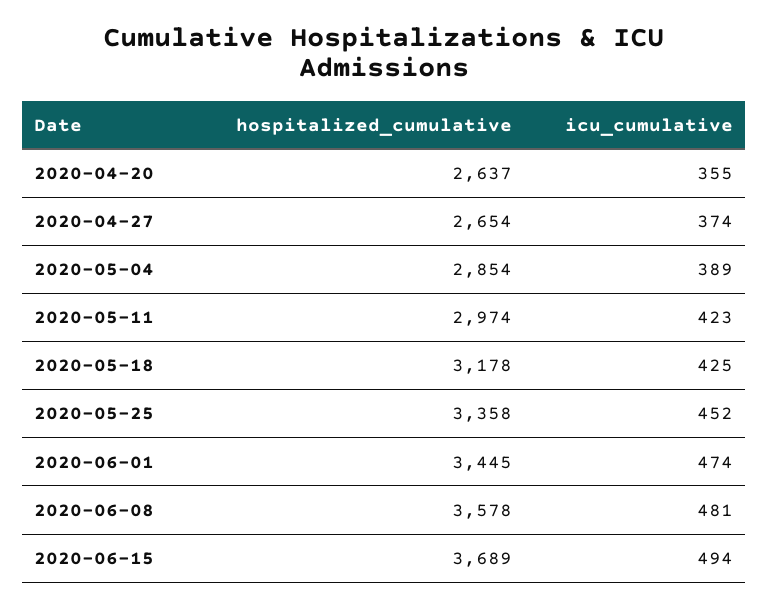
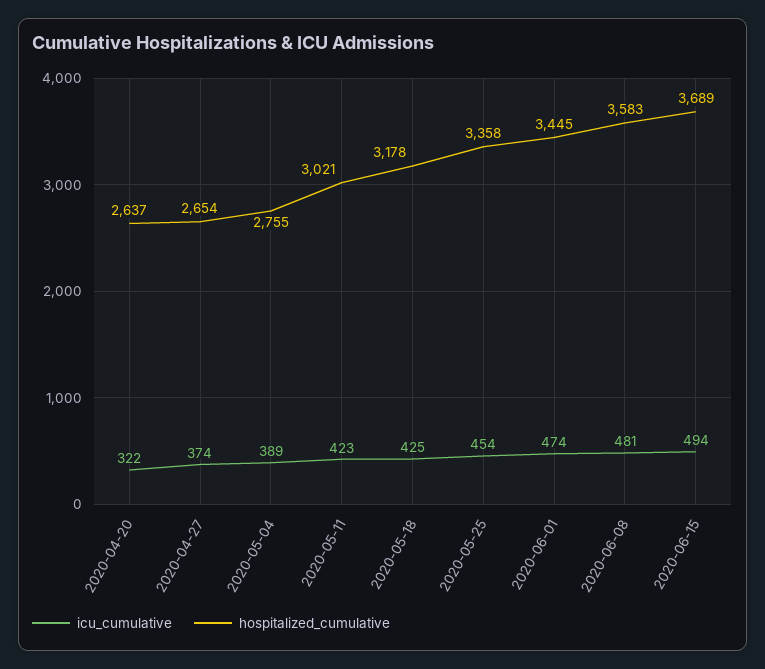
  {
    "hospitalized_cumulative": {
      "2020-04-20": 2637,
      "2020-04-27": 2654,
-     "2020-05-04": 2854,
+     "2020-05-04": 2755,
-     "2020-05-11": 2974,
+     "2020-05-11": 3021,
      "2020-05-18": 3178,
      "2020-05-25": 3358,
      "2020-06-01": 3445,
-     "2020-06-08": 3578,
+     "2020-06-08": 3583,
      "2020-06-15": 3689
    },
    "icu_cumulative": {
-     "2020-04-20": 355,
+     "2020-04-20": 322,
      "2020-04-27": 374,
      "2020-05-04": 389,
      "2020-05-11": 423,
      "2020-05-18": 425,
-     "2020-05-25": 452,
+     "2020-05-25": 454,
      "2020-06-01": 474,
      "2020-06-08": 481,
      "2020-06-15": 494
    }
  }

